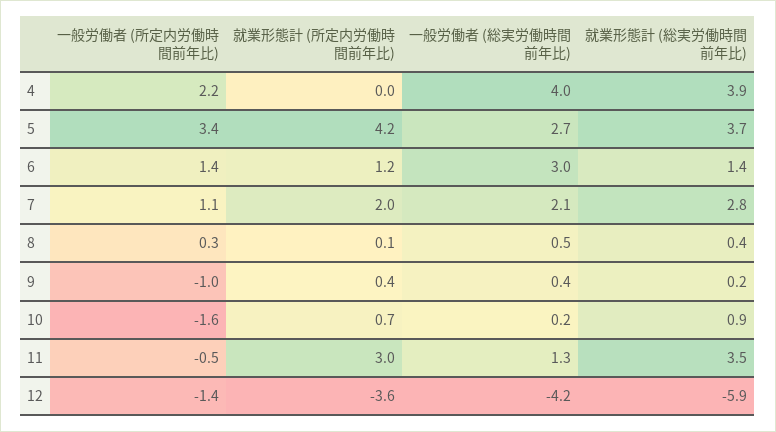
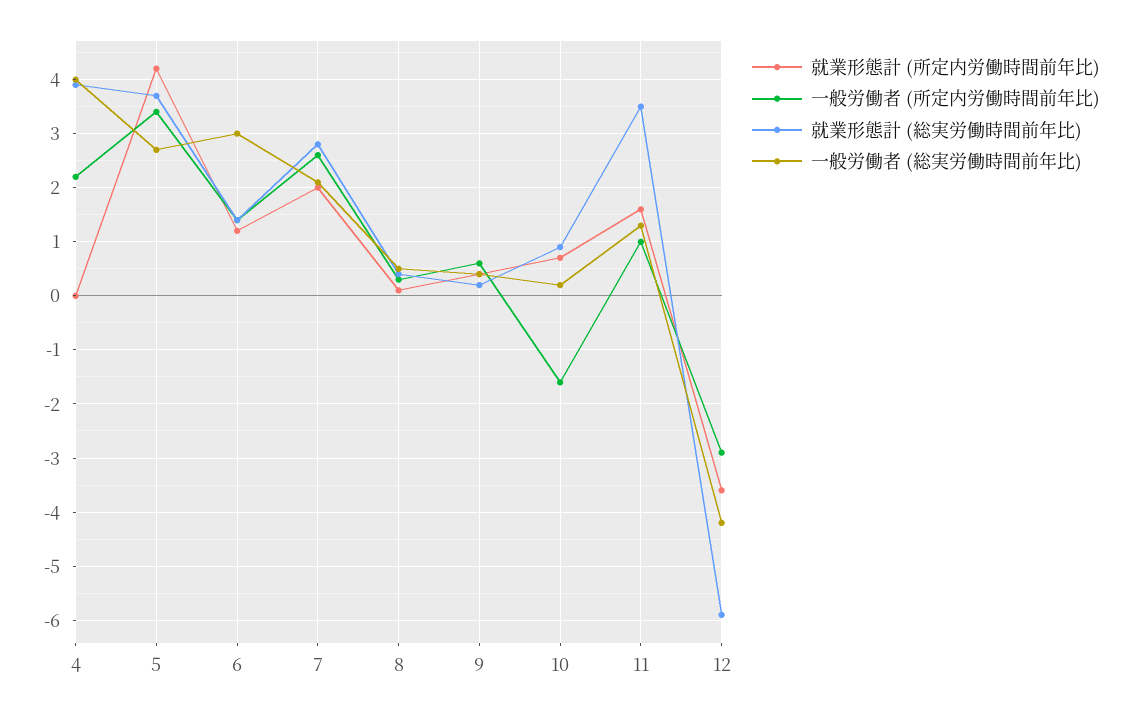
  {
    "一般労働者 (所定内労働時間前年比)": {
      "4": 2.2,
      "5": 3.4,
      "6": 1.4,
-     "7": 1.1,
+     "7": 2.5,
      "8": 0.3,
-     "9": -1,
+     "9": 0.5,
      "10": -1.6,
-     "11": -0.5,
+     "11": 1,
-     "12": -1.4
+     "12": -3
    },
    "就業形態計 (所定内労働時間前年比)": {
      "4": 0,
      "5": 4.2,
      "6": 1.2,
      "7": 2,
      "8": 0.1,
      "9": 0.4,
      "10": 0.7,
-     "11": 3,
+     "11": 1.5,
      "12": -3.6
    },
    "一般労働者 (総実労働時間前年比)": {
      "4": 4,
      "5": 2.7,
      "6": 3,
      "7": 2.1,
      "8": 0.5,
      "9": 0.4,
      "10": 0.2,
      "11": 1.3,
      "12": -4.2
    },
    "就業形態計 (総実労働時間前年比)": {
      "4": 3.9,
      "5": 3.7,
      "6": 1.4,
      "7": 2.8,
      "8": 0.4,
      "9": 0.2,
      "10": 0.9,
      "11": 3.5,
      "12": -5.9
    }
  }

